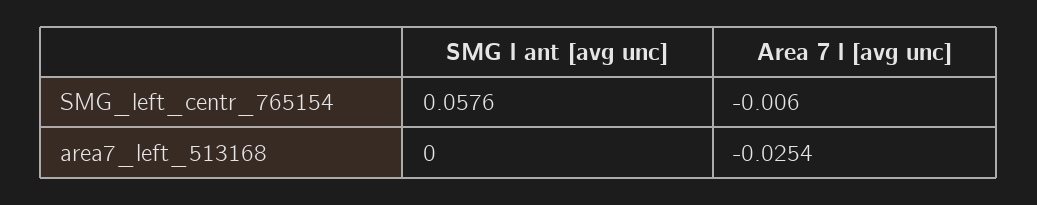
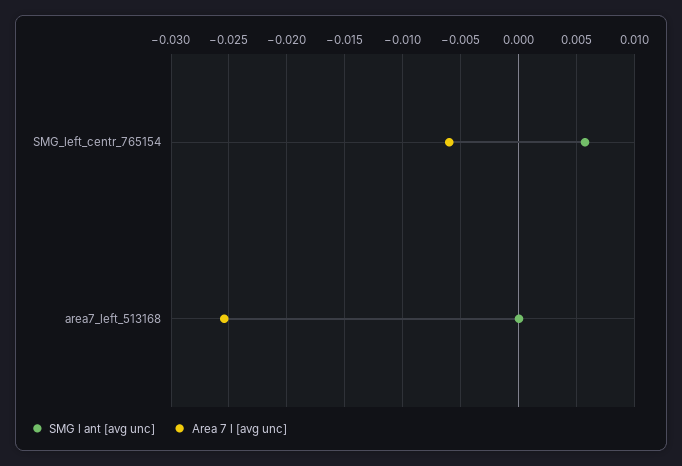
  {
    "SMG l ant [avg unc]": {
-     "SMG_left_centr_765154": 0.0576,
+     "SMG_left_centr_765154": 0.006,
      "area7_left_513168": 0
    },
    "Area 7 l [avg unc]": {
      "SMG_left_centr_765154": -0.006,
      "area7_left_513168": -0.0254
    }
  }

